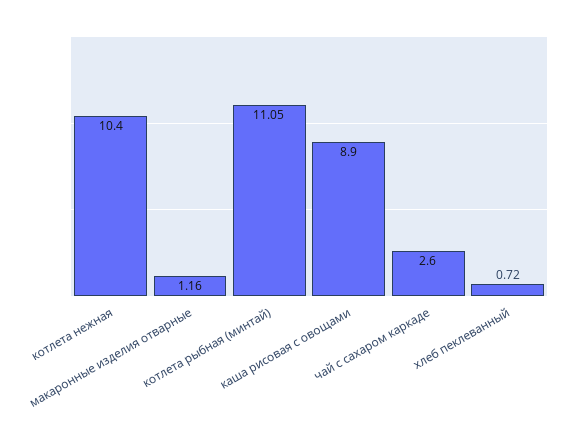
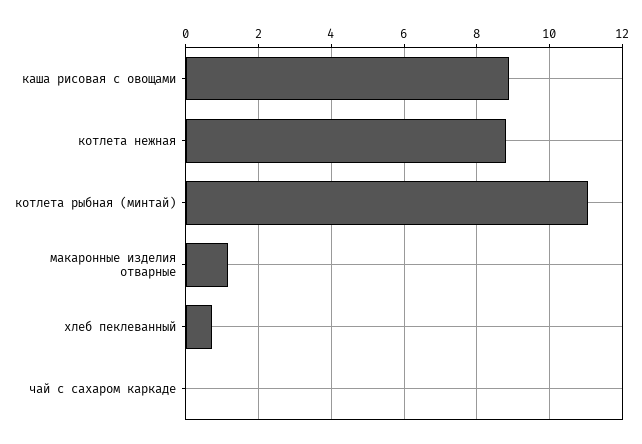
  {
-   "котлета нежная": 10.4,
+   "котлета нежная": 8.8,
    "макаронные изделия отварные": 1.16,
    "котлета рыбная (минтай)": 11.05,
    "каша рисовая с овощами": 8.9,
-   "чай с сахаром каркаде": 2.6,
+   "чай с сахаром каркаде": 0,
    "хлеб пеклеванный": 0.72
  }

